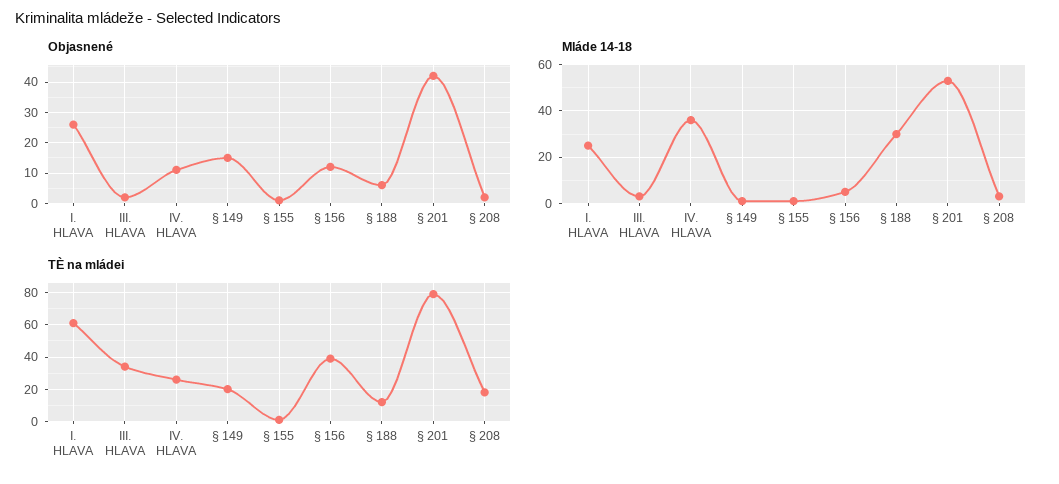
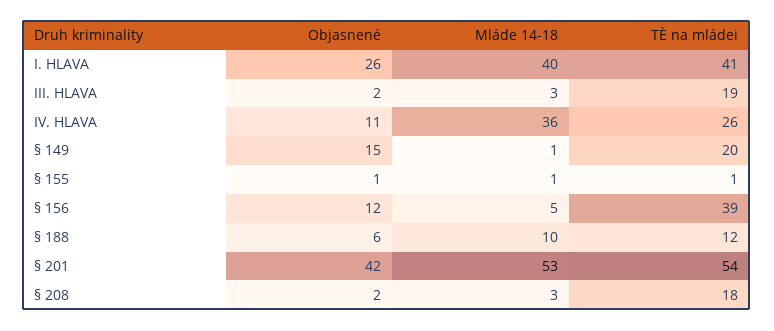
  {
    "Objasnené": {
      "I. HLAVA": 26,
      "III. HLAVA": 2,
      "IV. HLAVA": 11,
      "§ 149": 15,
      "§ 155": 1,
      "§ 156": 12,
      "§ 188": 6,
      "§ 201": 42,
      "§ 208": 2
    },
    "Mláde 14-18": {
-     "I. HLAVA": 25,
+     "I. HLAVA": 40,
      "III. HLAVA": 3,
      "IV. HLAVA": 36,
      "§ 149": 1,
      "§ 155": 1,
      "§ 156": 5,
-     "§ 188": 30,
+     "§ 188": 10,
      "§ 201": 53,
      "§ 208": 3
    },
    "TÈ na mládei": {
-     "I. HLAVA": 60,
+     "I. HLAVA": 41,
-     "III. HLAVA": 35,
+     "III. HLAVA": 19,
      "IV. HLAVA": 26,
      "§ 149": 20,
      "§ 155": 1,
      "§ 156": 39,
      "§ 188": 12,
-     "§ 201": 80,
+     "§ 201": 54,
      "§ 208": 18
    }
  }

